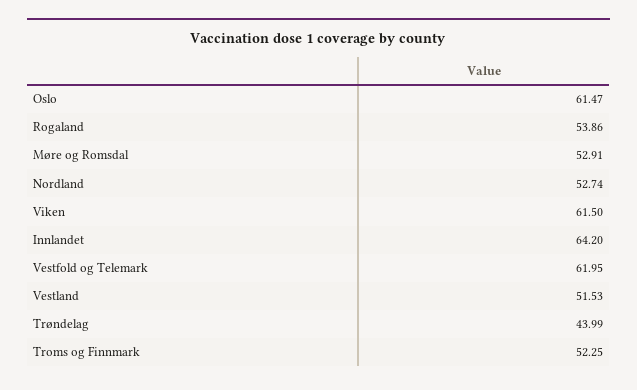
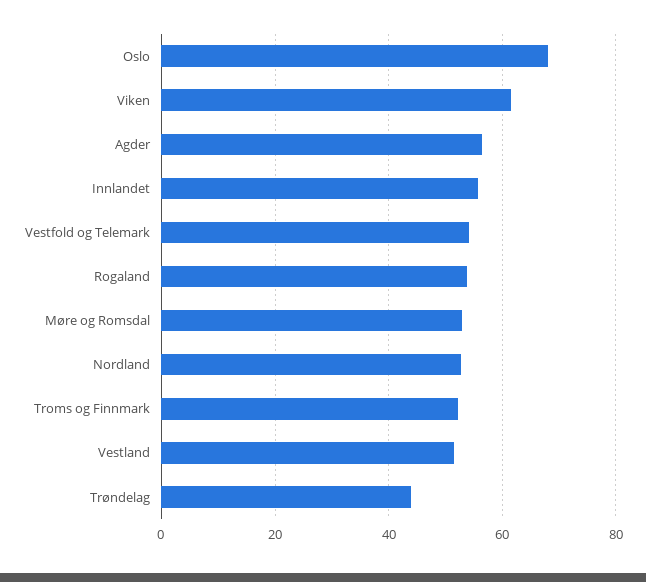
  {
-   "Oslo": 61.47,
+   "Oslo": 68,
    "Rogaland": 53.86,
    "Møre og Romsdal": 52.91,
    "Nordland": 52.74,
    "Viken": 61.5,
-   "Innlandet": 64.2,
+   "Innlandet": 56,
-   "Vestfold og Telemark": 61.95,
+   "Vestfold og Telemark": 54,
    "Vestland": 51.53,
    "Trøndelag": 43.99,
-   "Troms og Finnmark": 52.25
+   "Troms og Finnmark": 52.25,
+   "Agder": 56
  }

